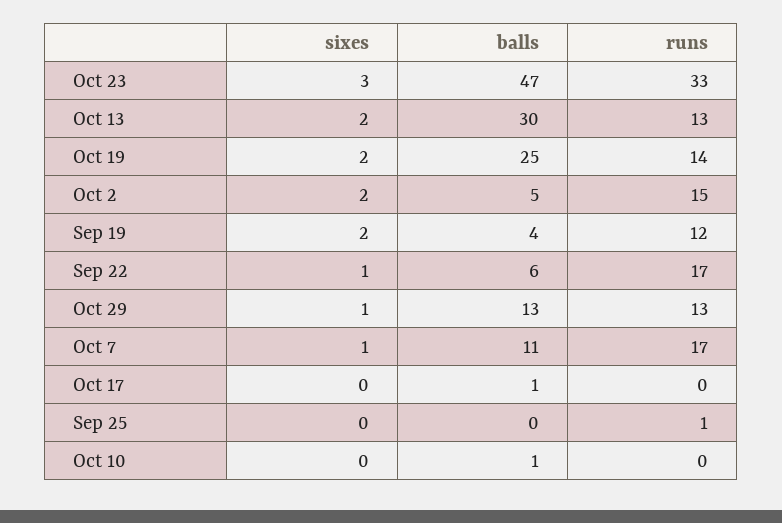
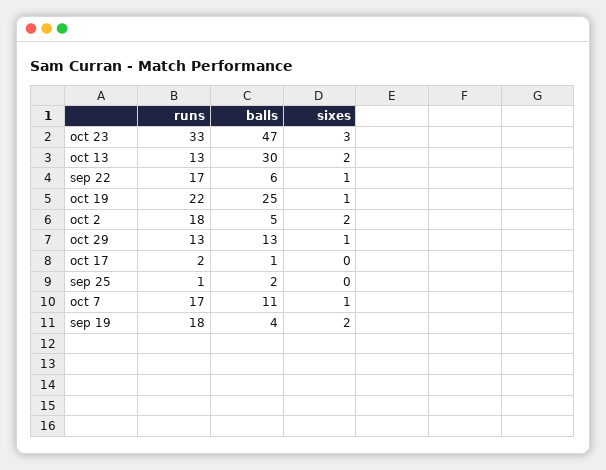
  {
    "sixes": {
      "Oct 23": 3,
      "Oct 13": 2,
-     "Oct 19": 2,
+     "Oct 19": 1,
      "Oct 2": 2,
      "Sep 19": 2,
      "Sep 22": 1,
      "Oct 29": 1,
      "Oct 7": 1,
      "Oct 17": 0,
-     "Sep 25": 0,
+     "Sep 25": 0
-     "Oct 10": 0
    },
    "balls": {
      "Oct 23": 47,
      "Oct 13": 30,
      "Oct 19": 25,
      "Oct 2": 5,
      "Sep 19": 4,
      "Sep 22": 6,
      "Oct 29": 13,
      "Oct 7": 11,
      "Oct 17": 1,
-     "Sep 25": 0,
+     "Sep 25": 2
-     "Oct 10": 1
    },
    "runs": {
      "Oct 23": 33,
      "Oct 13": 13,
-     "Oct 19": 14,
+     "Oct 19": 22,
-     "Oct 2": 15,
+     "Oct 2": 18,
-     "Sep 19": 12,
+     "Sep 19": 18,
      "Sep 22": 17,
      "Oct 29": 13,
      "Oct 7": 17,
-     "Oct 17": 0,
+     "Oct 17": 2,
-     "Sep 25": 1,
+     "Sep 25": 1
-     "Oct 10": 0
    }
  }

